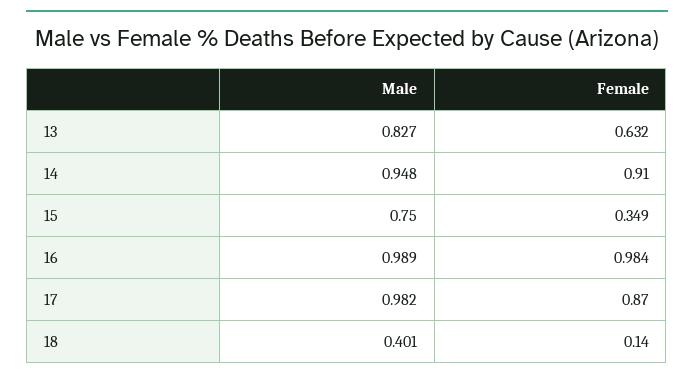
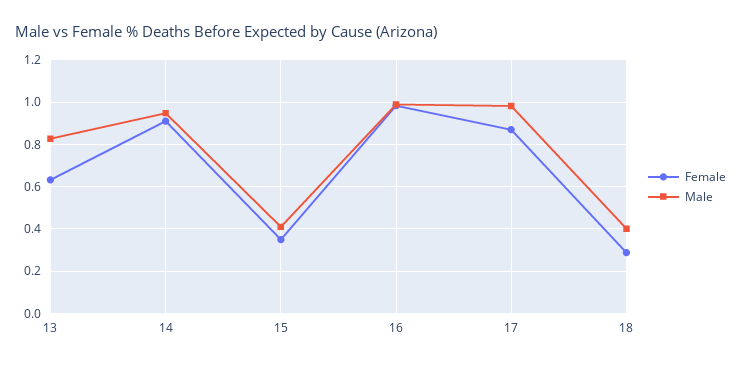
  {
    "Male": {
      "13": 0.827,
      "14": 0.948,
-     "15": 0.75,
+     "15": 0.4,
      "16": 0.989,
      "17": 0.982,
      "18": 0.401
    },
    "Female": {
      "13": 0.632,
      "14": 0.91,
      "15": 0.349,
      "16": 0.984,
      "17": 0.87,
-     "18": 0.14
+     "18": 0.3
    }
  }

